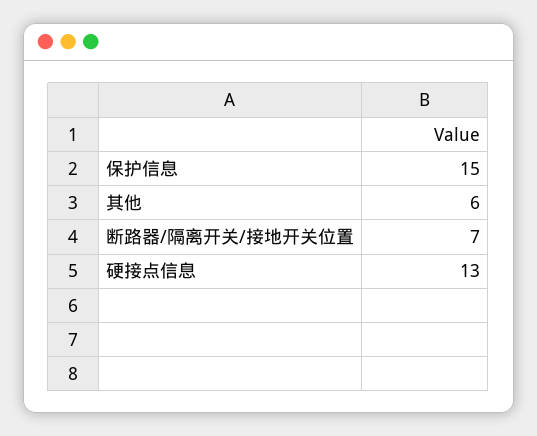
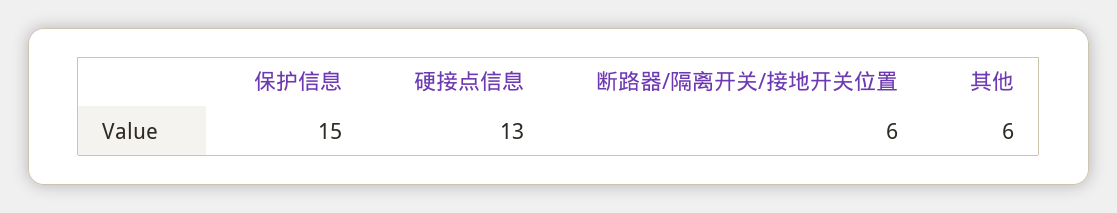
  {
    "保护信息": 15,
    "其他": 6,
-   "断路器/隔离开关/接地开关位置": 7,
+   "断路器/隔离开关/接地开关位置": 6,
    "硬接点信息": 13
  }

